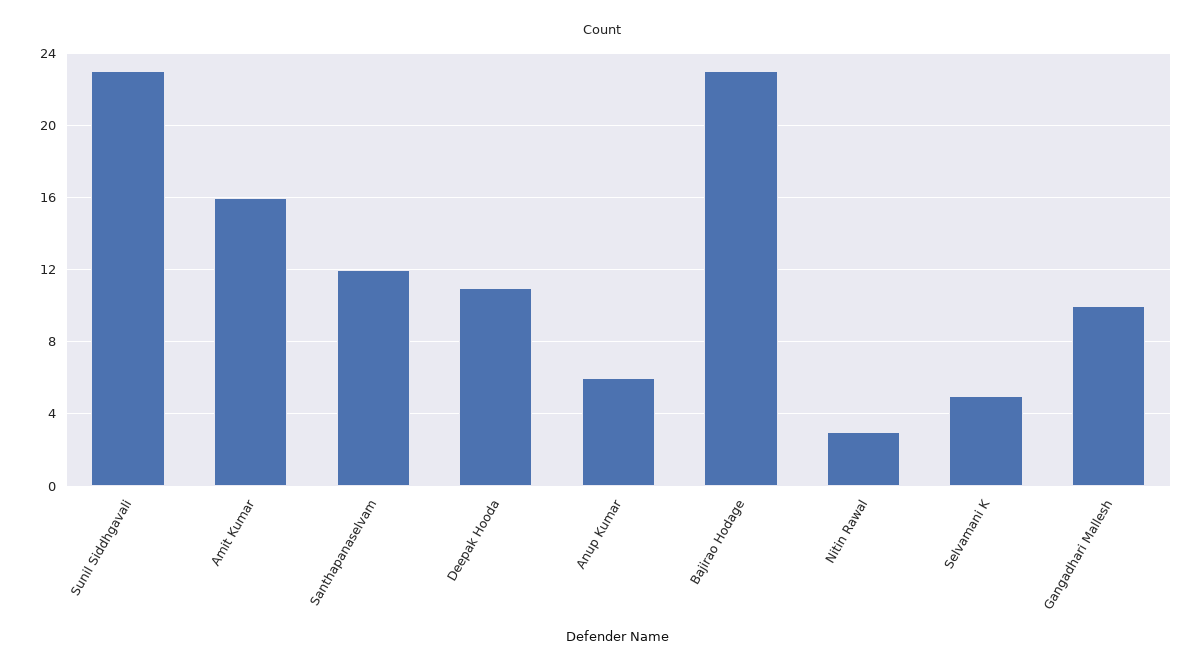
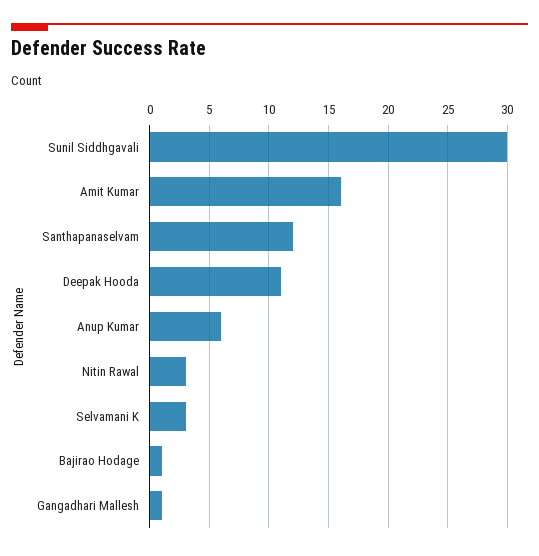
  {
-   "Sunil Siddhgavali": 23,
+   "Sunil Siddhgavali": 30,
    "Amit Kumar": 16,
    "Santhapanaselvam": 12,
    "Deepak Hooda": 11,
    "Anup Kumar": 6,
-   "Bajirao Hodage": 23,
+   "Bajirao Hodage": 1,
    "Nitin Rawal": 3,
-   "Selvamani K": 5,
+   "Selvamani K": 3,
-   "Gangadhari Mallesh": 10
+   "Gangadhari Mallesh": 1
  }

